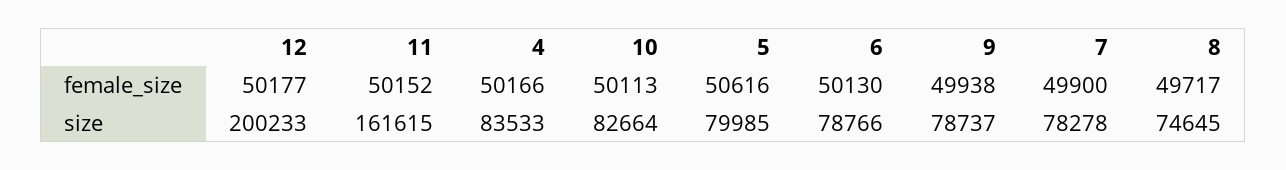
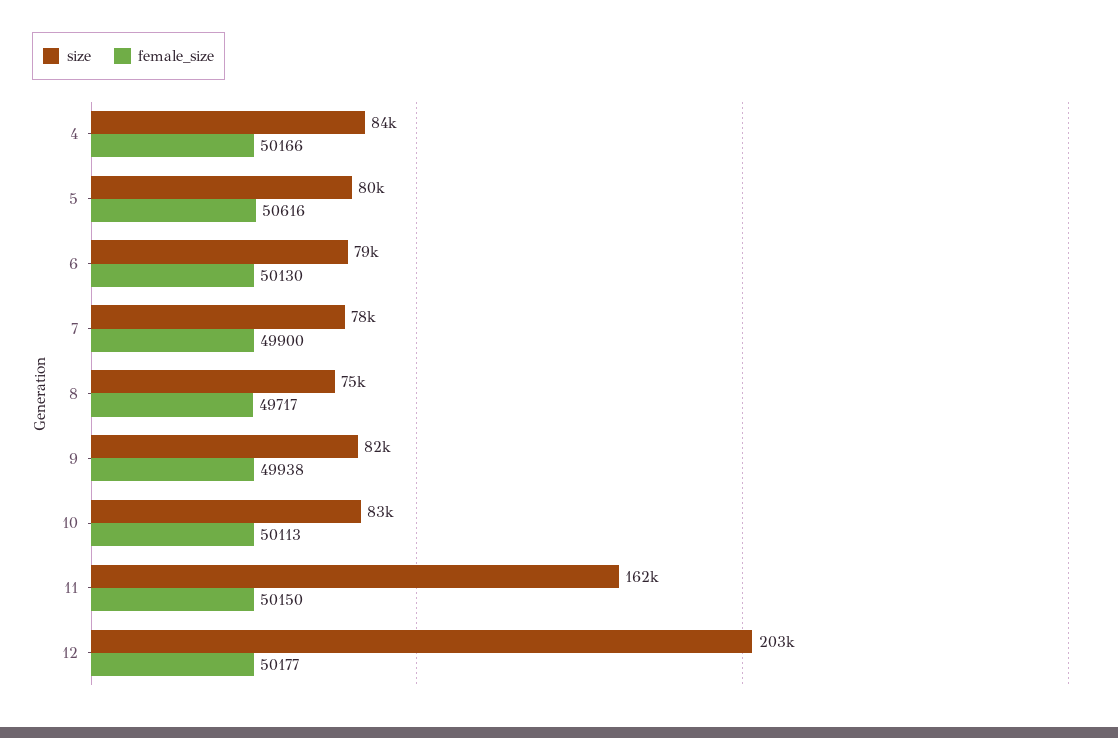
  {
    "female_size": {
      "12": 50177,
-     "11": 50152,
+     "11": 50150,
      "4": 50166,
      "10": 50113,
      "5": 50616,
      "6": 50130,
      "9": 49938,
      "7": 49900,
      "8": 49717
    },
    "size": {
-     "12": 200233,
+     "12": 203000,
      "11": 161615,
      "4": 83533,
      "10": 82664,
      "5": 79985,
      "6": 78766,
-     "9": 78737,
+     "9": 82000,
      "7": 78278,
      "8": 74645
    }
  }

